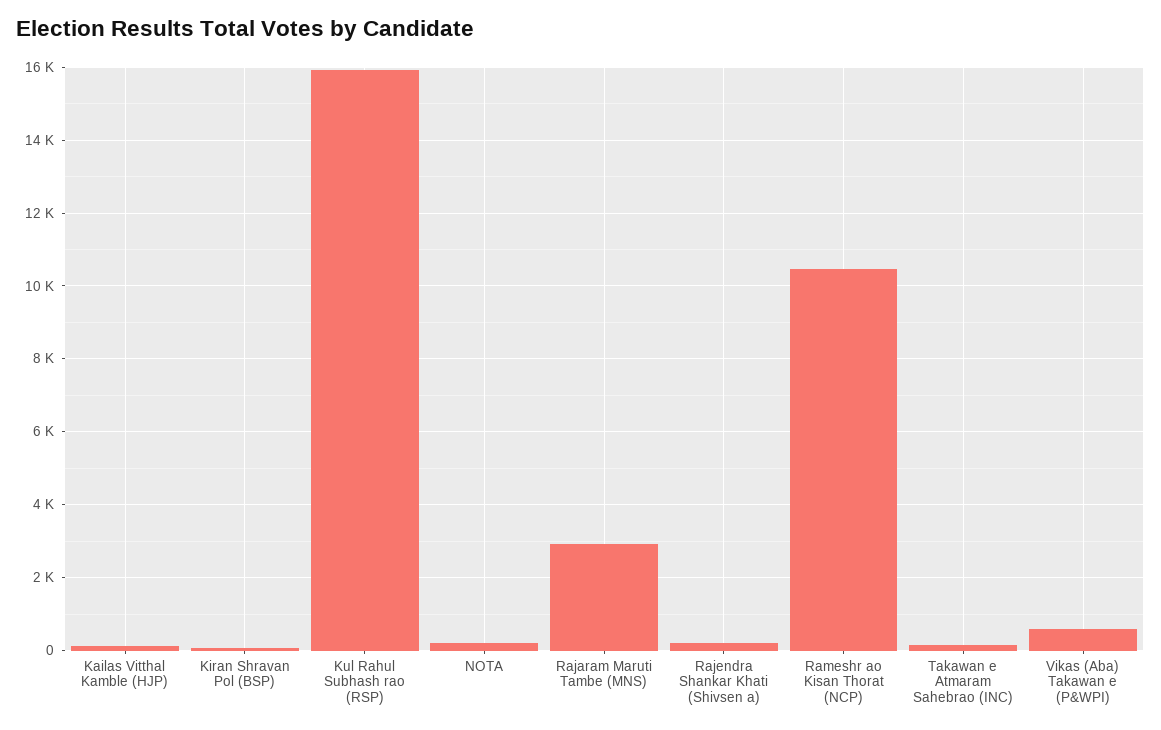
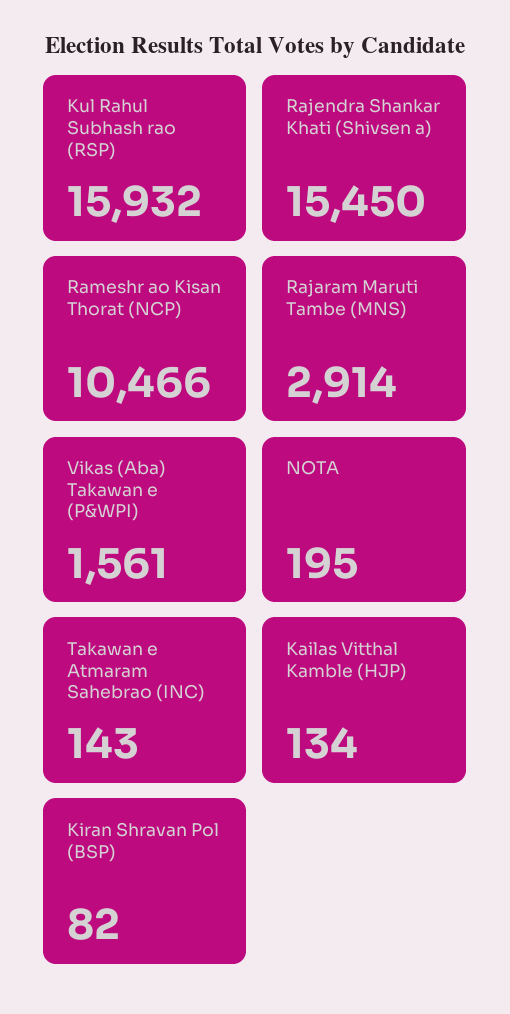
  {
    "Kailas Vitthal Kamble (HJP)": 134,
    "Kiran Shravan Pol (BSP)": 82,
    "Kul Rahul Subhash rao (RSP)": 15932,
    "NOTA": 195,
    "Rajaram Maruti Tambe (MNS)": 2914,
-   "Rajendra Shankar Khati (Shivsen a)": 200,
+   "Rajendra Shankar Khati (Shivsen a)": 15450,
    "Rameshr ao Kisan Thorat (NCP)": 10466,
    "Takawan e Atmaram Sahebrao (INC)": 143,
-   "Vikas (Aba) Takawan e (P&WPI)": 600
+   "Vikas (Aba) Takawan e (P&WPI)": 1561
  }

